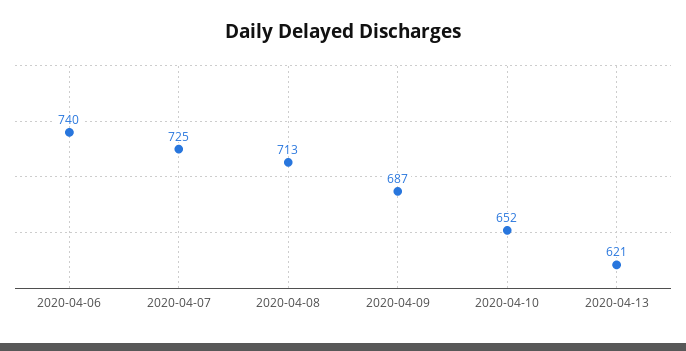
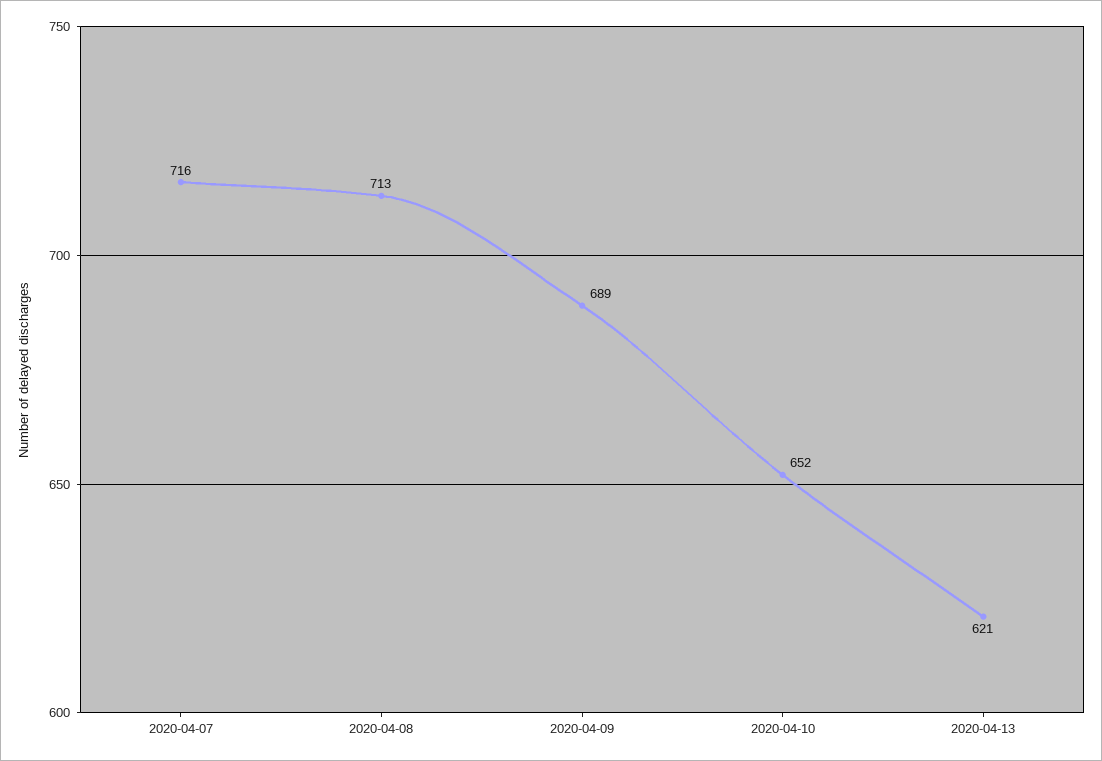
  {
-   "2020-04-06": 740,
-   "2020-04-07": 725,
+   "2020-04-07": 716,
    "2020-04-08": 713,
-   "2020-04-09": 687,
+   "2020-04-09": 689,
    "2020-04-10": 652,
    "2020-04-13": 621
  }

